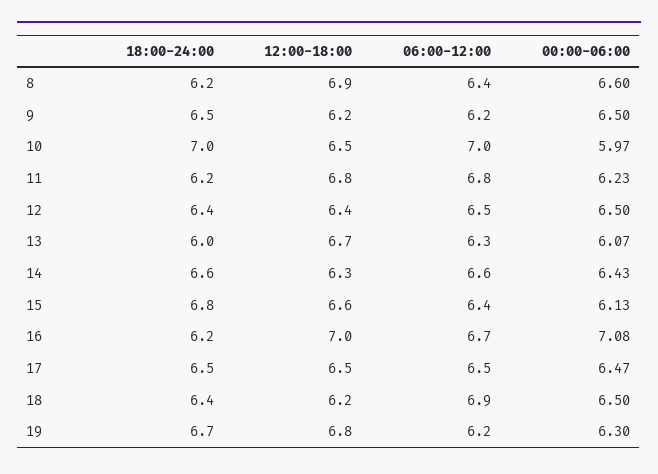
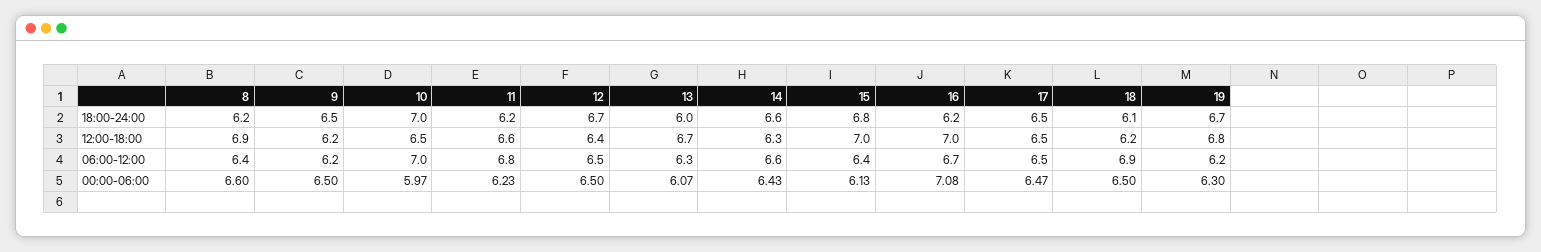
  {
    "18:00-24:00": {
      "8": 6.2,
      "9": 6.5,
      "10": 7,
      "11": 6.2,
-     "12": 6.4,
+     "12": 6.7,
      "13": 6,
      "14": 6.6,
      "15": 6.8,
      "16": 6.2,
      "17": 6.5,
-     "18": 6.4,
+     "18": 6.1,
      "19": 6.7
    },
    "12:00-18:00": {
      "8": 6.9,
      "9": 6.2,
      "10": 6.5,
-     "11": 6.8,
+     "11": 6.6,
      "12": 6.4,
      "13": 6.7,
      "14": 6.3,
-     "15": 6.6,
+     "15": 7,
      "16": 7,
      "17": 6.5,
      "18": 6.2,
      "19": 6.8
    },
    "06:00-12:00": {
      "8": 6.4,
      "9": 6.2,
      "10": 7,
      "11": 6.8,
      "12": 6.5,
      "13": 6.3,
      "14": 6.6,
      "15": 6.4,
      "16": 6.7,
      "17": 6.5,
      "18": 6.9,
      "19": 6.2
    },
    "00:00-06:00": {
      "8": 6.6,
      "9": 6.5,
      "10": 5.97,
      "11": 6.23,
      "12": 6.5,
      "13": 6.07,
      "14": 6.43,
      "15": 6.13,
      "16": 7.08,
      "17": 6.47,
      "18": 6.5,
      "19": 6.3
    }
  }

